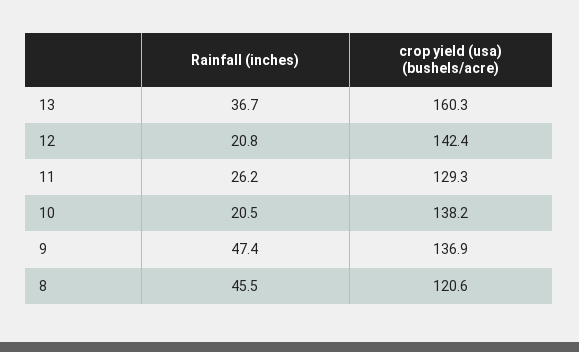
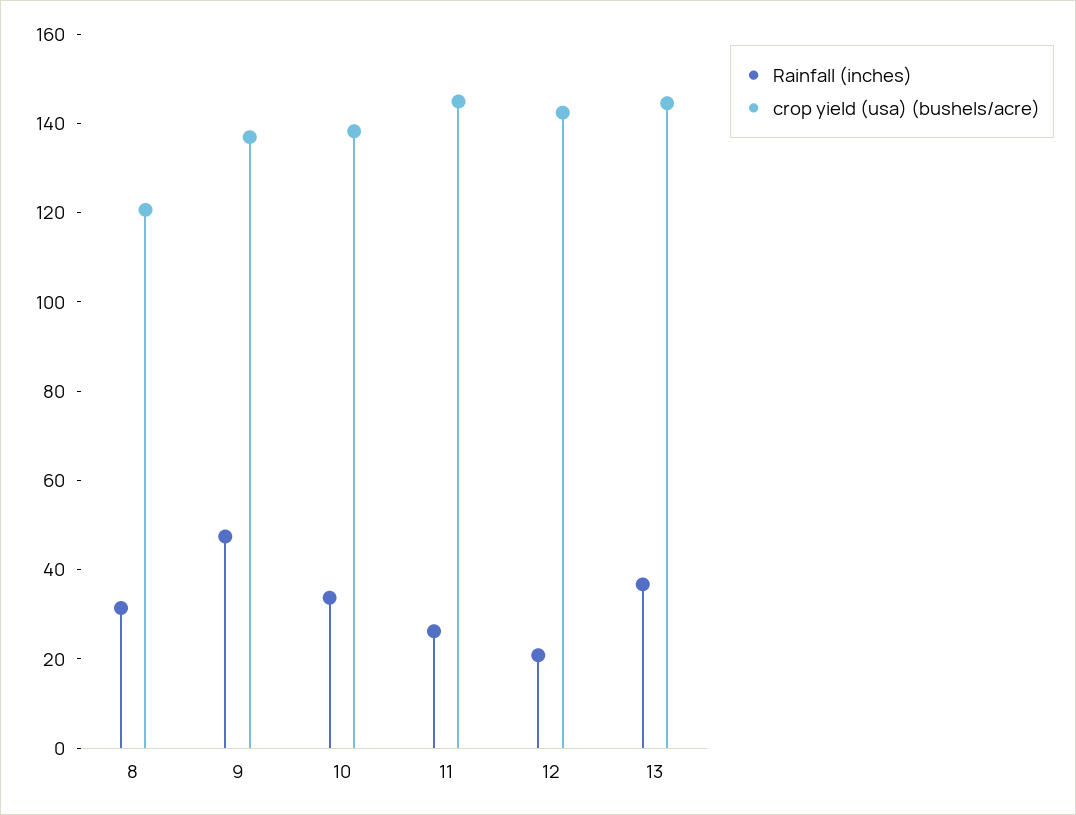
  {
    "Rainfall (inches)": {
      "13": 36.7,
      "12": 20.8,
      "11": 26.2,
-     "10": 20.5,
+     "10": 35,
      "9": 47.4,
-     "8": 45.5
+     "8": 30
    },
    "crop yield (usa) (bushels/acre)": {
-     "13": 160.3,
+     "13": 145,
      "12": 142.4,
-     "11": 129.3,
+     "11": 145,
      "10": 138.2,
      "9": 136.9,
      "8": 120.6
    }
  }

